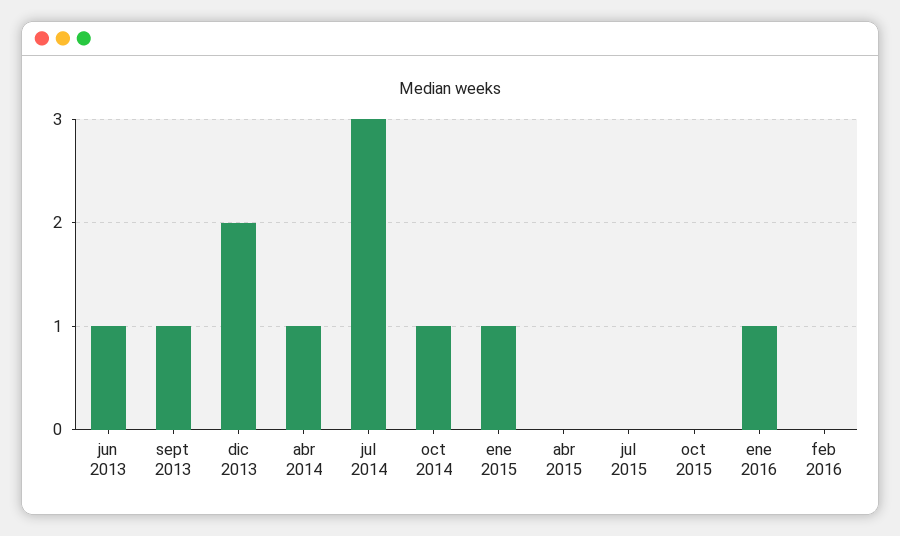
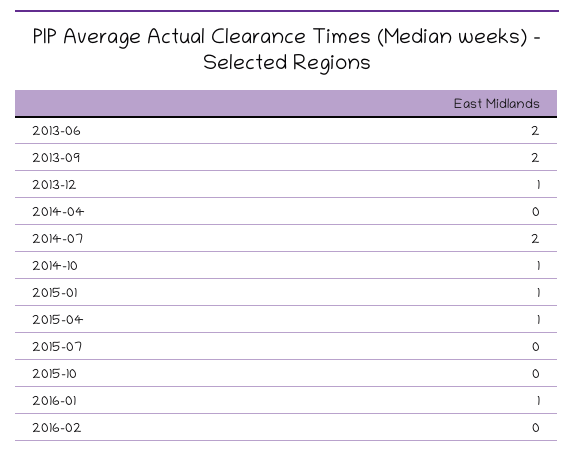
  {
-   "jun 2013": 1,
+   "jun 2013": 2,
-   "sept 2013": 1,
+   "sept 2013": 2,
-   "dic 2013": 2,
+   "dic 2013": 1,
-   "abr 2014": 1,
+   "abr 2014": 0,
-   "jul 2014": 3,
+   "jul 2014": 2,
    "oct 2014": 1,
    "ene 2015": 1,
-   "abr 2015": 0,
+   "abr 2015": 1,
    "jul 2015": 0,
    "oct 2015": 0,
    "ene 2016": 1,
    "feb 2016": 0
  }

